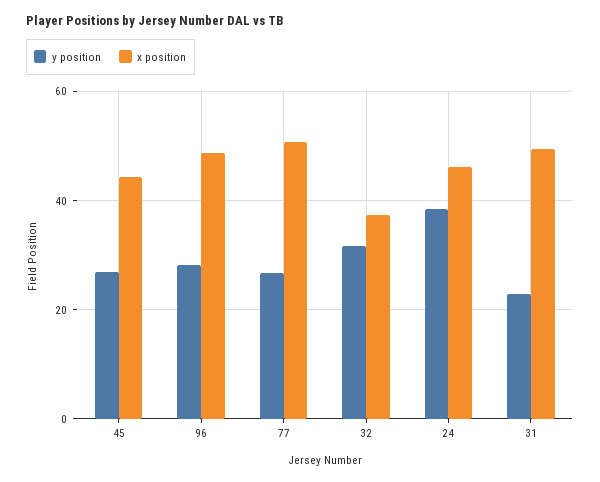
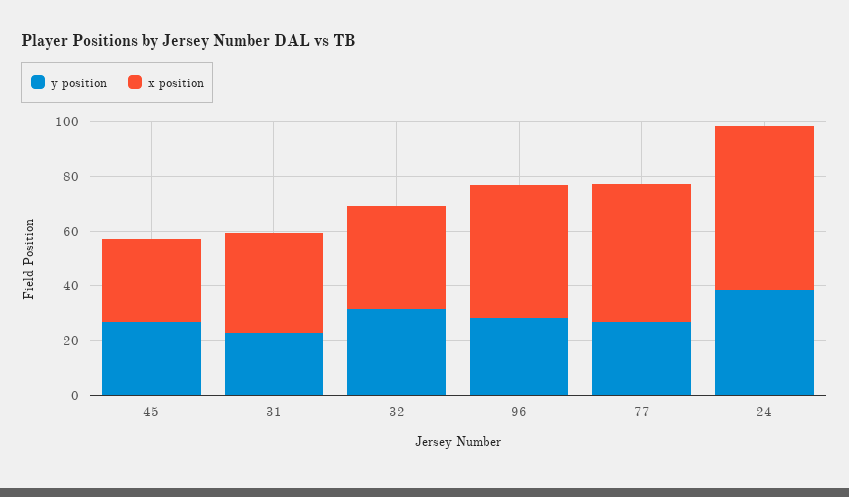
  {
    "y position": {
      "45": 26,
      "96": 28,
      "77": 26,
      "32": 32,
      "24": 38,
      "31": 22
    },
    "x position": {
-     "45": 44,
+     "45": 30,
      "96": 48,
      "77": 50,
      "32": 38,
-     "24": 46,
+     "24": 60,
-     "31": 50
+     "31": 35
    }
  }

